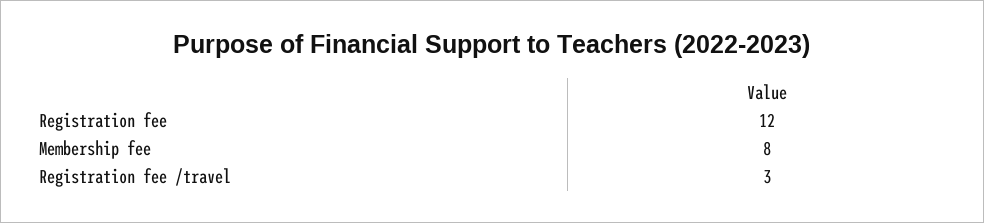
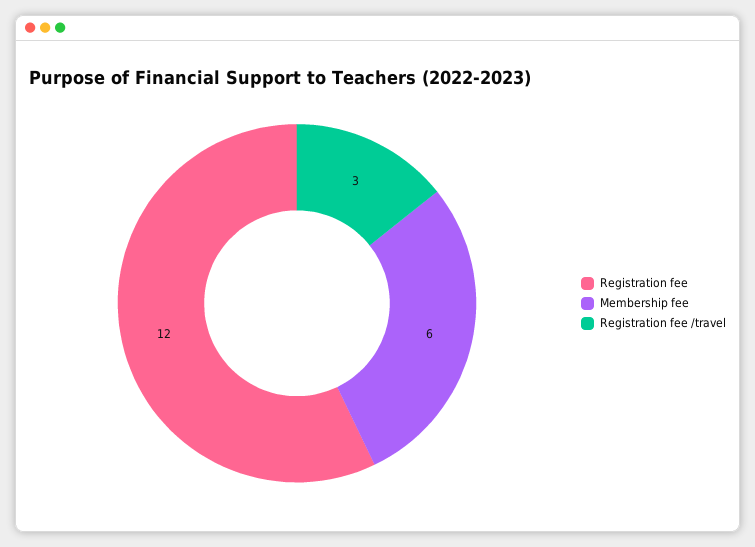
  {
    "Registration fee": 12,
-   "Membership fee": 8,
+   "Membership fee": 6,
    "Registration fee /travel": 3
  }

